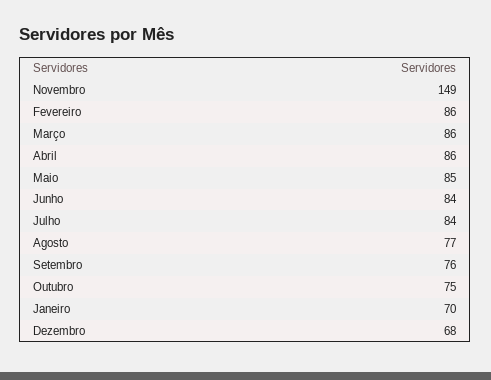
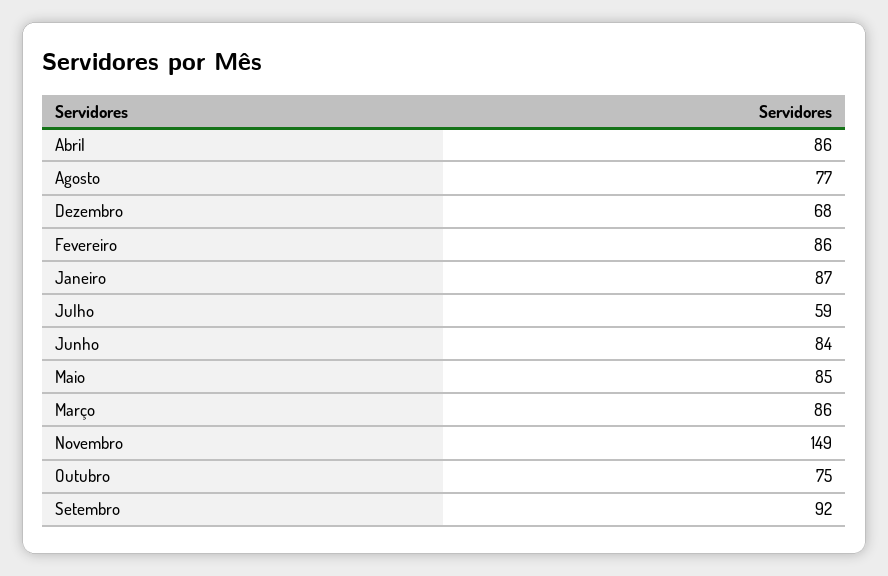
  {
    "Novembro": 149,
    "Fevereiro": 86,
    "Março": 86,
    "Abril": 86,
    "Maio": 85,
    "Junho": 84,
-   "Julho": 84,
+   "Julho": 59,
    "Agosto": 77,
-   "Setembro": 76,
+   "Setembro": 92,
    "Outubro": 75,
-   "Janeiro": 70,
+   "Janeiro": 87,
    "Dezembro": 68
  }

